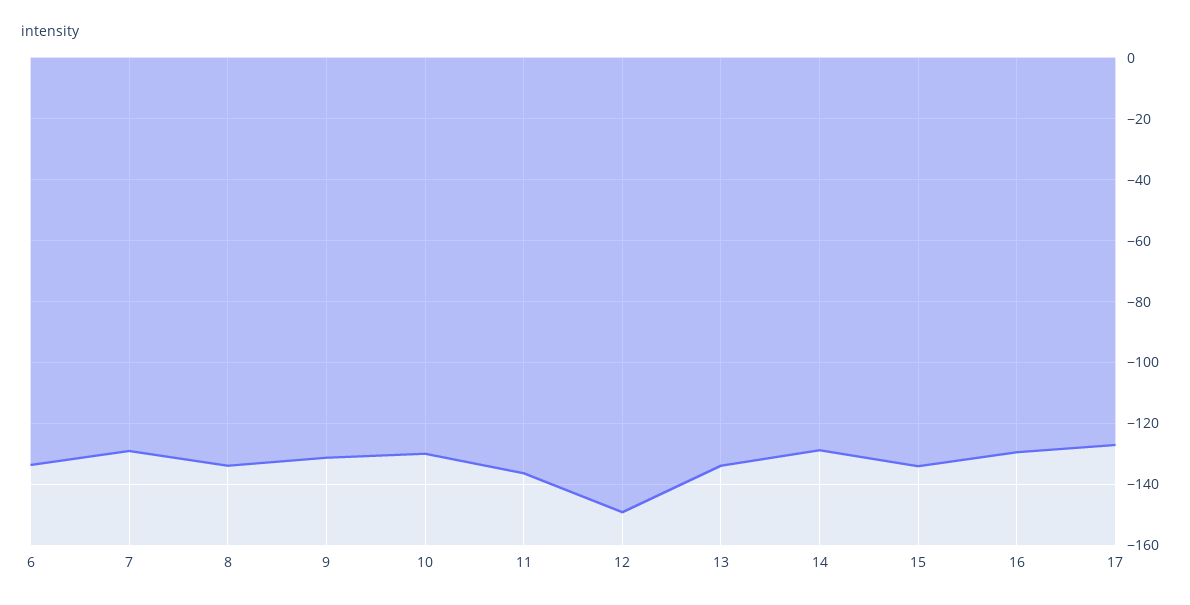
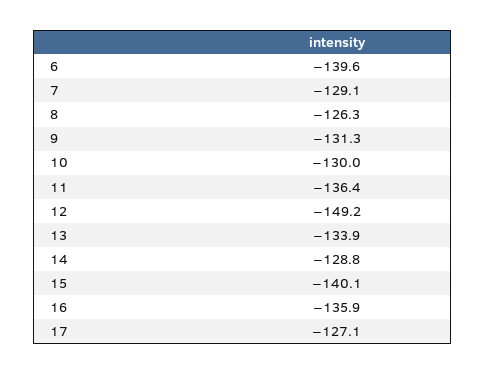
  {
-   "6": -134,
+   "6": -139.6,
    "7": -129.1,
-   "8": -134,
+   "8": -126.3,
    "9": -131.3,
    "10": -130,
    "11": -136.4,
    "12": -149.2,
    "13": -133.9,
    "14": -128.8,
-   "15": -134,
+   "15": -140.1,
-   "16": -130,
+   "16": -135.9,
    "17": -127.1
  }

